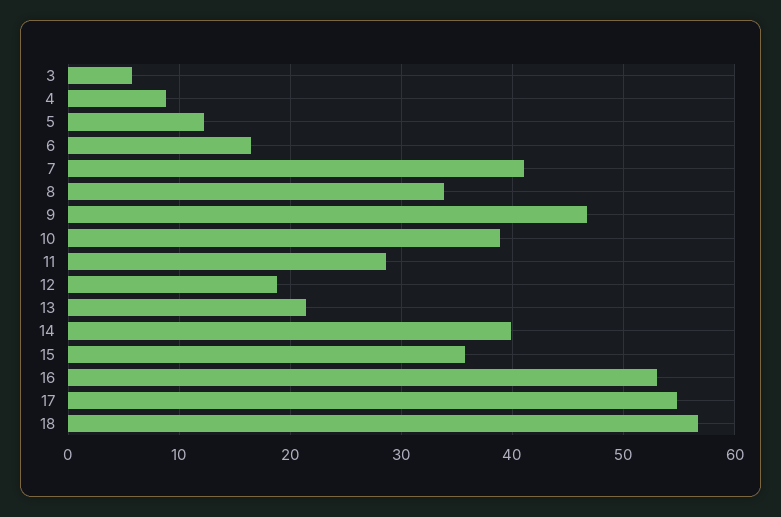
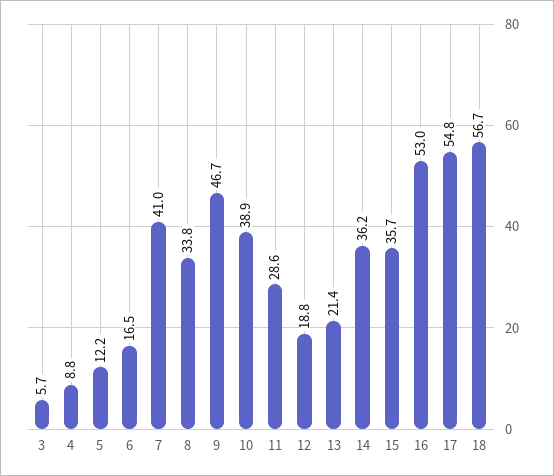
  {
    "3": 5.7,
    "4": 8.8,
    "5": 12.2,
    "6": 16.5,
    "7": 41,
    "8": 33.8,
    "9": 46.7,
    "10": 38.9,
    "11": 28.6,
    "12": 18.8,
    "13": 21.4,
-   "14": 40,
+   "14": 36.2,
    "15": 35.7,
    "16": 53,
    "17": 54.8,
    "18": 56.7
  }

